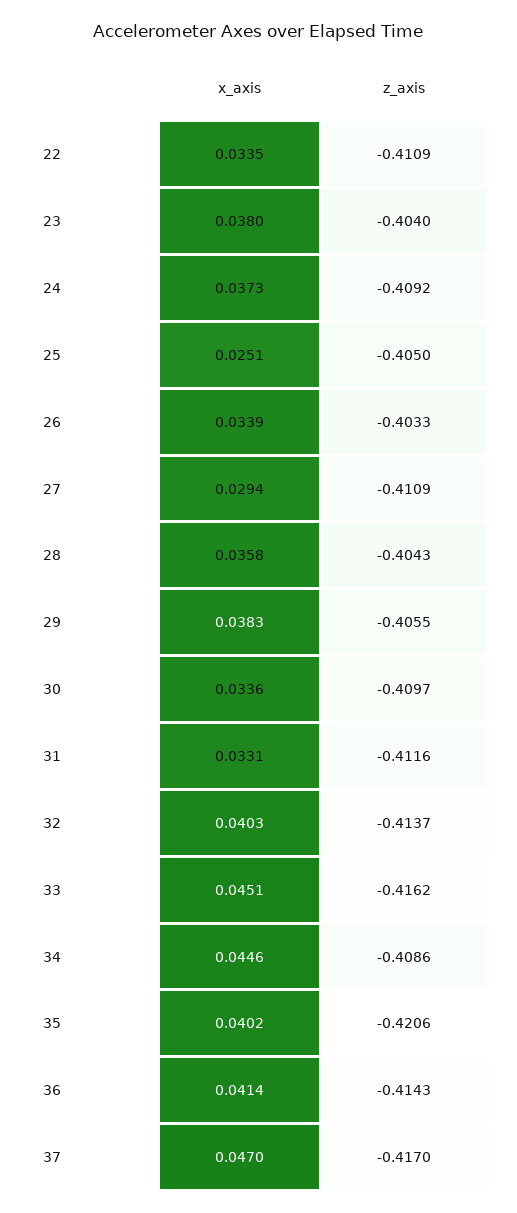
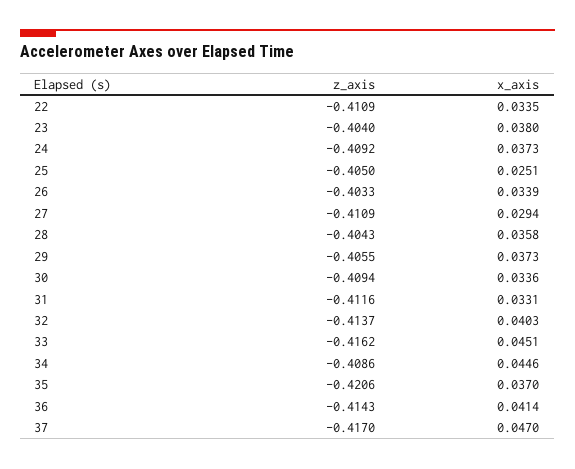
  {
    "x_axis": {
      "22": 0.0335,
      "23": 0.038,
      "24": 0.0373,
      "25": 0.0251,
      "26": 0.0339,
      "27": 0.0294,
      "28": 0.0358,
-     "29": 0.0383,
+     "29": 0.0373,
      "30": 0.0336,
      "31": 0.0331,
      "32": 0.0403,
      "33": 0.0451,
      "34": 0.0446,
-     "35": 0.0402,
+     "35": 0.037,
      "36": 0.0414,
      "37": 0.047
    },
    "z_axis": {
      "22": -0.4109,
      "23": -0.404,
      "24": -0.4092,
      "25": -0.405,
      "26": -0.4033,
      "27": -0.4109,
      "28": -0.4043,
      "29": -0.4055,
-     "30": -0.4097,
+     "30": -0.4094,
      "31": -0.4116,
      "32": -0.4137,
      "33": -0.4162,
      "34": -0.4086,
      "35": -0.4206,
      "36": -0.4143,
      "37": -0.417
    }
  }

